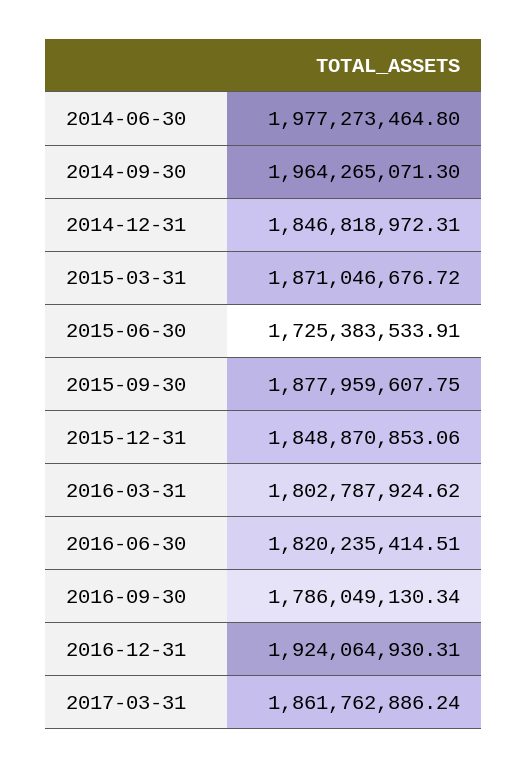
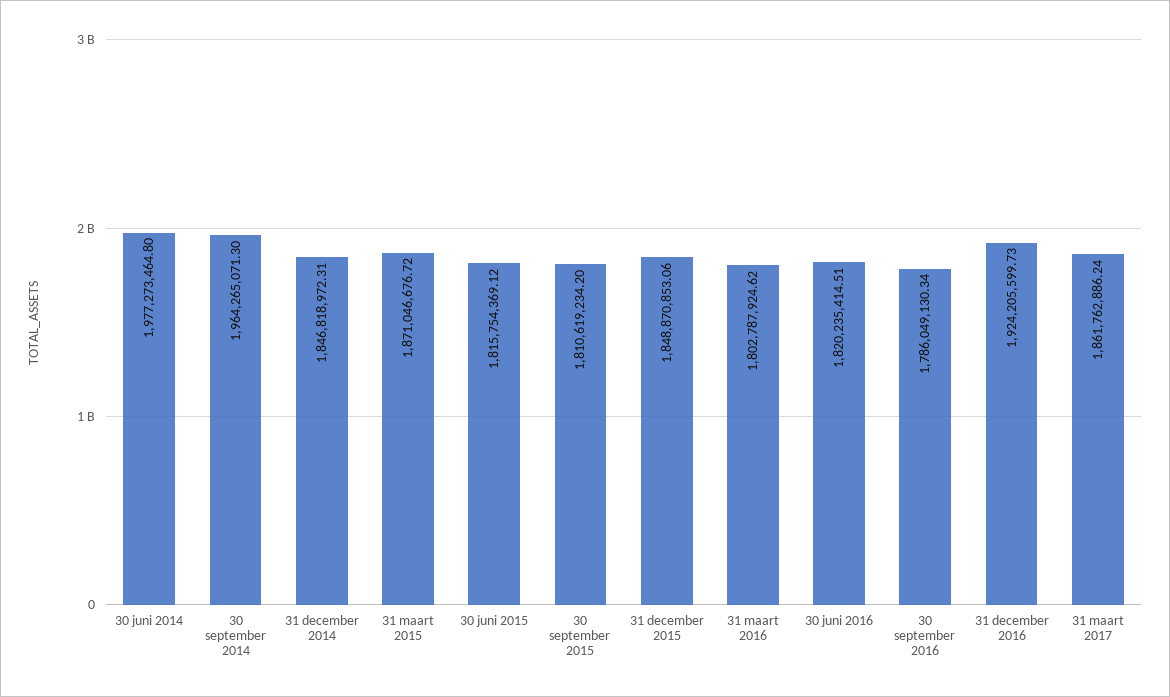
  {
    "2014-06-30": 1977273464.8,
    "2014-09-30": 1964265071.3,
    "2014-12-31": 1846818972.31,
    "2015-03-31": 1871046676.72,
-   "2015-06-30": 1725383533.91,
+   "2015-06-30": 1815754369.12,
-   "2015-09-30": 1877959607.75,
+   "2015-09-30": 1810619234.2,
    "2015-12-31": 1848870853.06,
    "2016-03-31": 1802787924.62,
    "2016-06-30": 1820235414.51,
    "2016-09-30": 1786049130.34,
-   "2016-12-31": 1924064930.31,
+   "2016-12-31": 1924205599.73,
    "2017-03-31": 1861762886.24
  }

